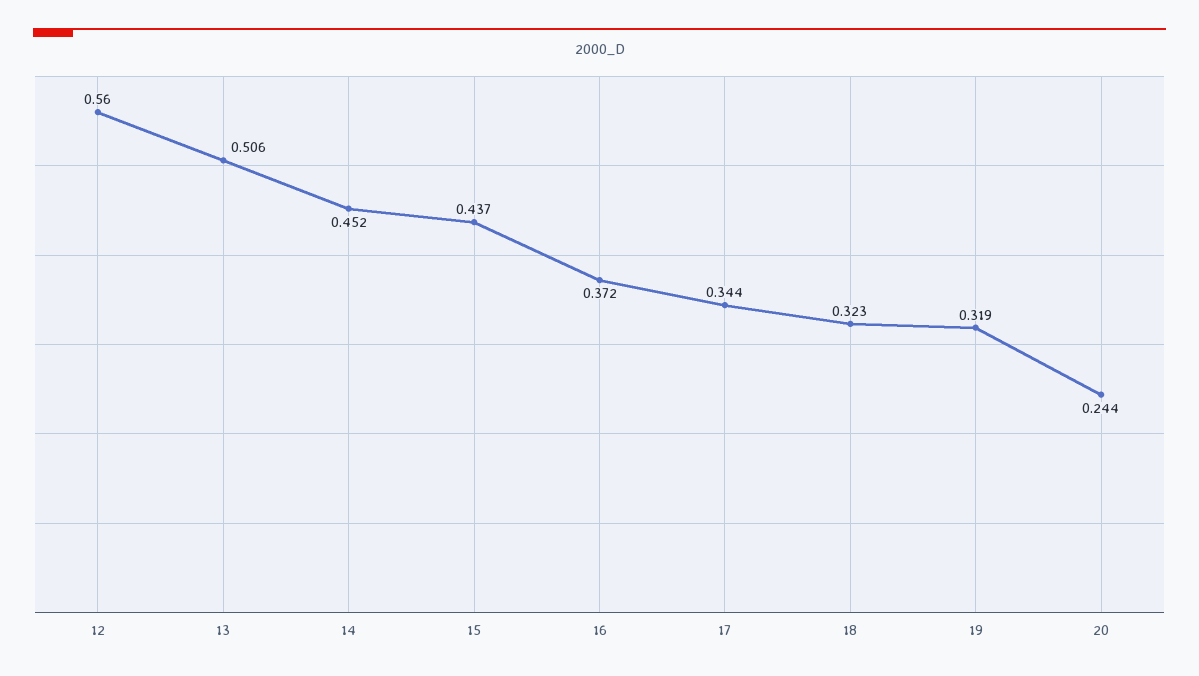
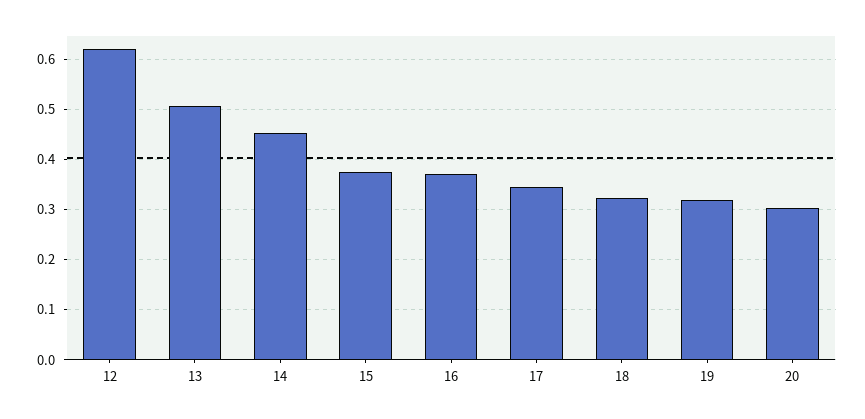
  {
-   "12": 0.56,
+   "12": 0.62,
    "13": 0.506,
    "14": 0.452,
-   "15": 0.437,
+   "15": 0.38,
    "16": 0.372,
    "17": 0.344,
    "18": 0.323,
    "19": 0.319,
-   "20": 0.244
+   "20": 0.3
  }

